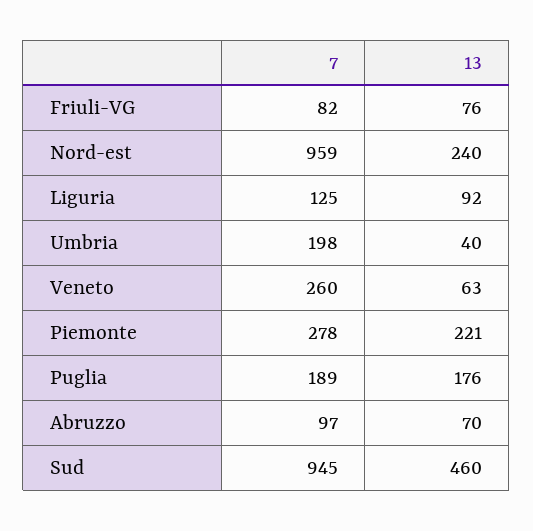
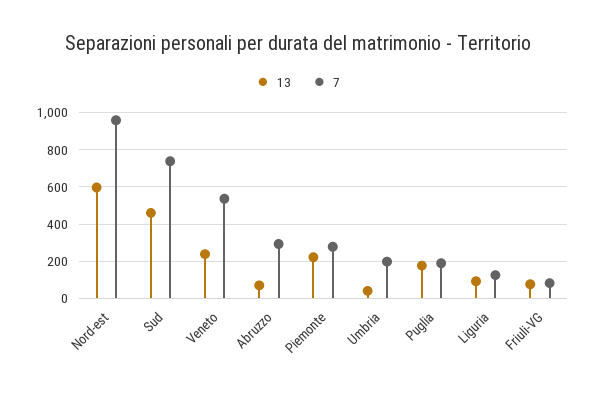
  {
    "7": {
      "Friuli-VG": 82,
      "Nord-est": 959,
      "Liguria": 125,
      "Umbria": 198,
-     "Veneto": 260,
+     "Veneto": 550,
      "Piemonte": 278,
      "Puglia": 189,
-     "Abruzzo": 97,
+     "Abruzzo": 300,
-     "Sud": 945
+     "Sud": 750
    },
    "13": {
      "Friuli-VG": 76,
-     "Nord-est": 240,
+     "Nord-est": 600,
      "Liguria": 92,
      "Umbria": 40,
-     "Veneto": 63,
+     "Veneto": 250,
      "Piemonte": 221,
      "Puglia": 176,
      "Abruzzo": 70,
      "Sud": 460
    }
  }

